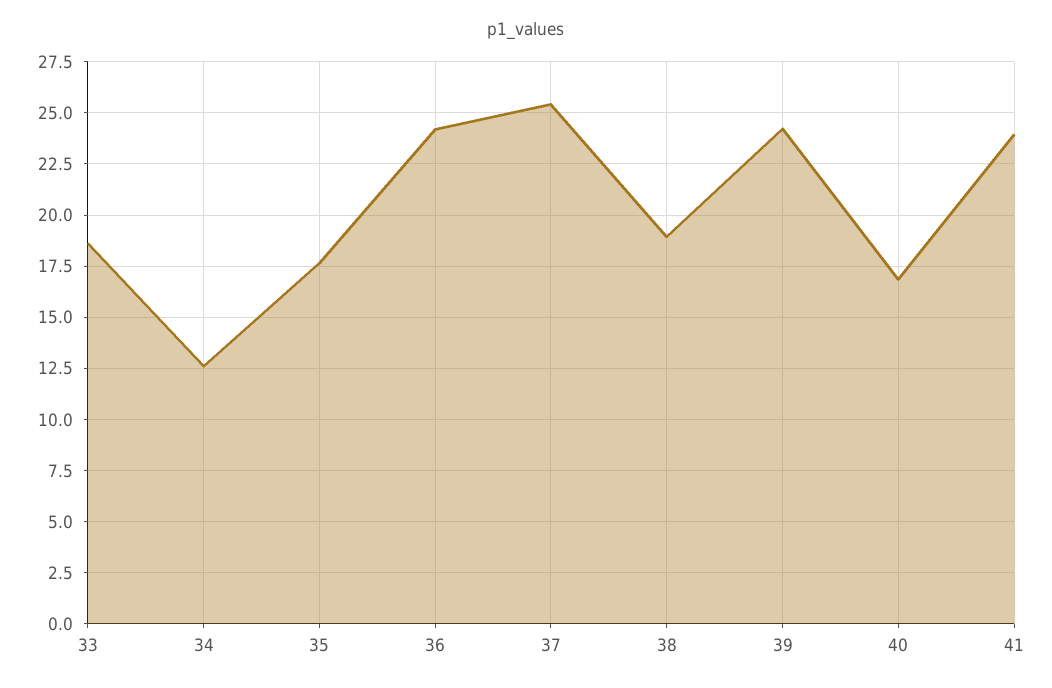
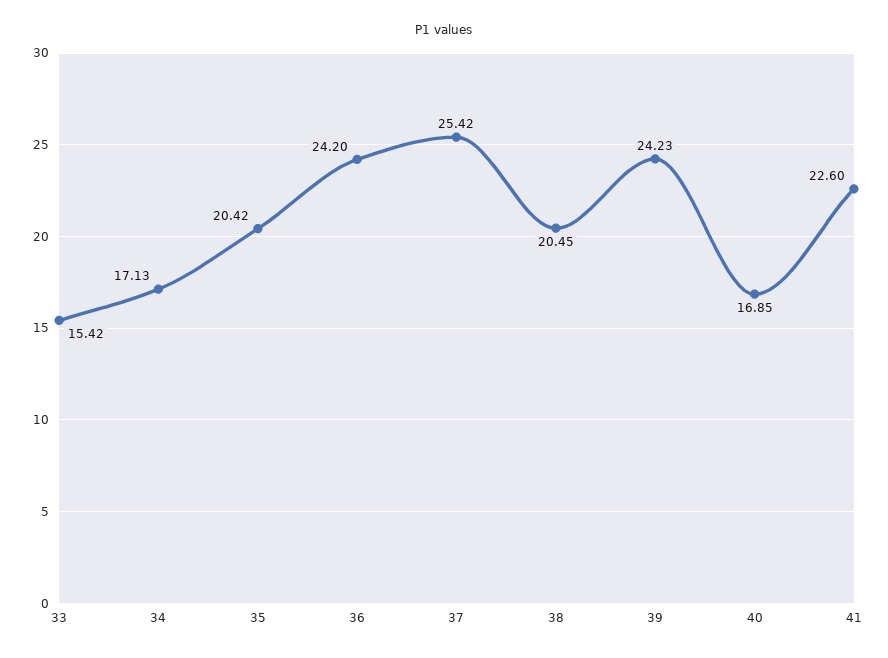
  {
-   "33": 18.5,
+   "33": 15.42,
-   "34": 12.5,
+   "34": 17.13,
-   "35": 17.5,
+   "35": 20.42,
    "36": 24.2,
    "37": 25.42,
-   "38": 19,
+   "38": 20.45,
    "39": 24.23,
    "40": 16.85,
-   "41": 24
+   "41": 22.6
  }

